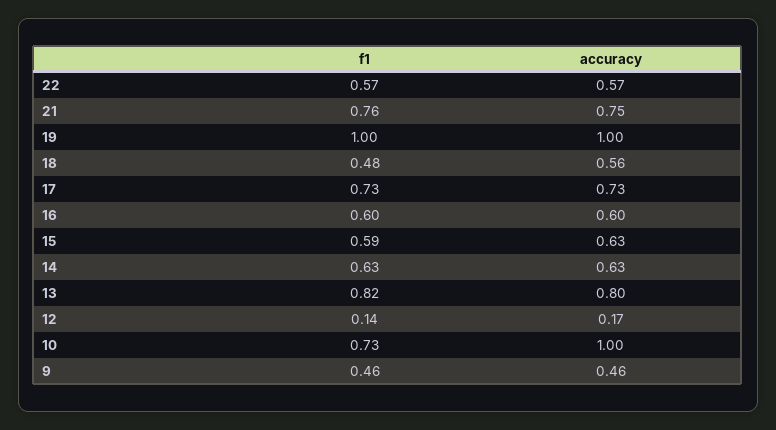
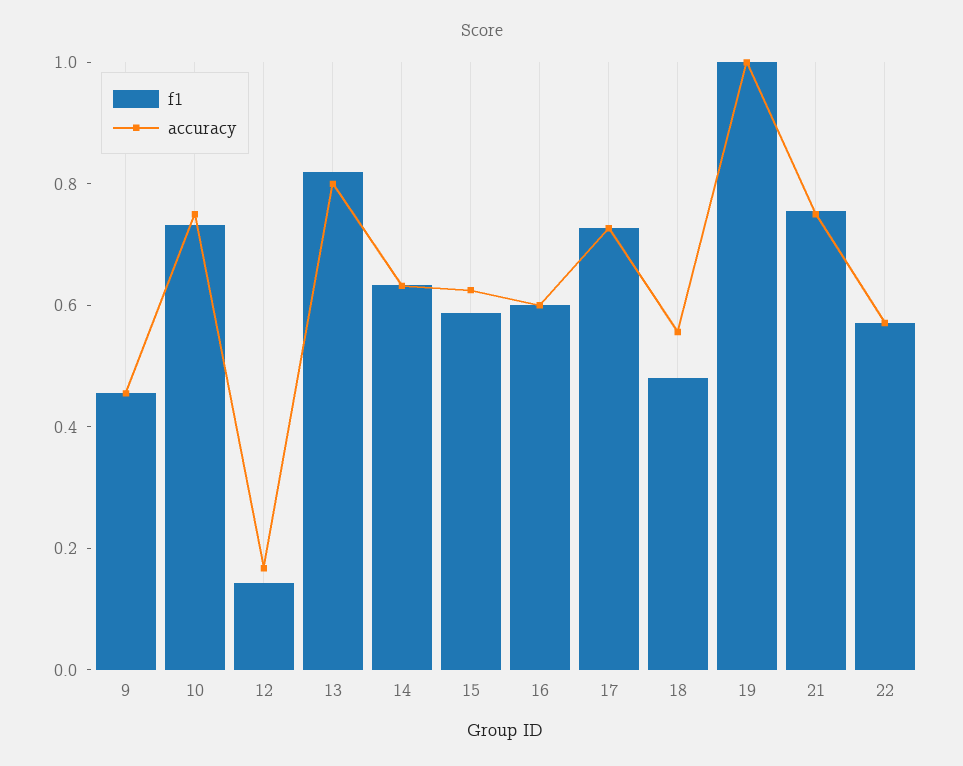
  {
    "f1": {
      "22": 0.57,
      "21": 0.76,
      "19": 1,
      "18": 0.48,
      "17": 0.73,
      "16": 0.6,
      "15": 0.59,
      "14": 0.63,
      "13": 0.82,
      "12": 0.14,
      "10": 0.73,
      "9": 0.46
    },
    "accuracy": {
      "22": 0.57,
      "21": 0.75,
      "19": 1,
      "18": 0.56,
      "17": 0.73,
      "16": 0.6,
      "15": 0.63,
      "14": 0.63,
      "13": 0.8,
      "12": 0.17,
-     "10": 1,
+     "10": 0.75,
      "9": 0.46
    }
  }

